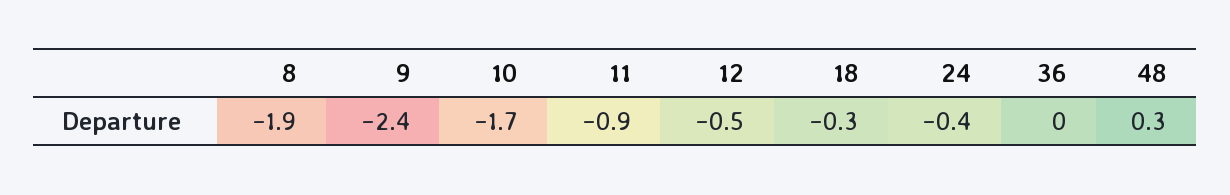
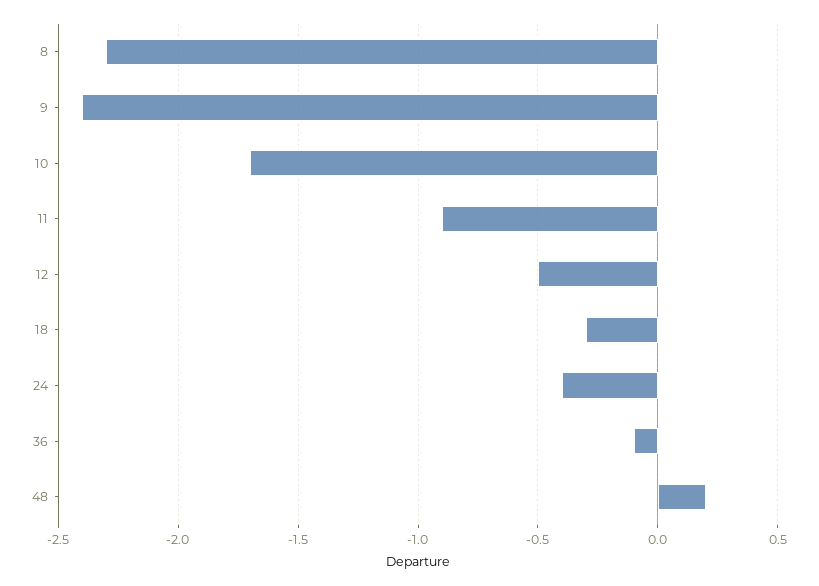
  {
-   "8": -1.9,
+   "8": -2.3,
    "9": -2.4,
    "10": -1.7,
    "11": -0.9,
    "12": -0.5,
    "18": -0.3,
    "24": -0.4,
-   "36": 0,
+   "36": -0.1,
-   "48": 0.3
+   "48": 0.2
  }

